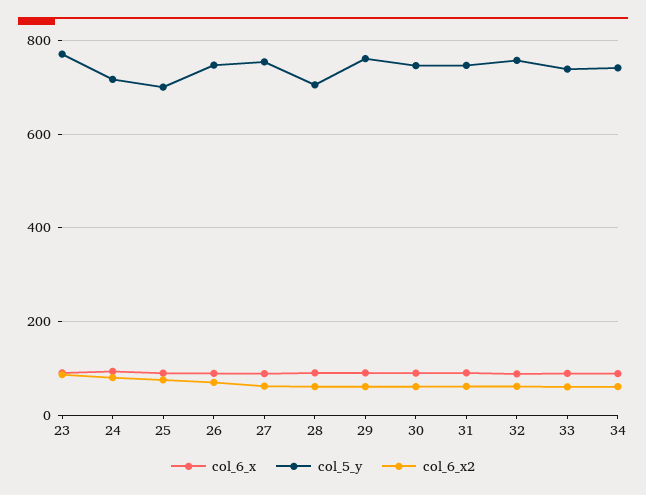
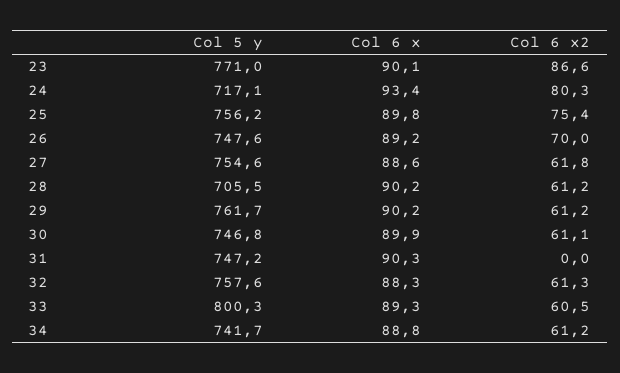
  {
    "col_6_x": {
      "23": 90.1,
      "24": 93.4,
      "25": 89.8,
      "26": 89.2,
      "27": 88.6,
      "28": 90.2,
      "29": 90.2,
      "30": 89.9,
      "31": 90.3,
      "32": 88.3,
      "33": 89.3,
      "34": 88.8
    },
    "col_5_y": {
      "23": 771,
      "24": 717.1,
-     "25": 700,
+     "25": 756.2,
      "26": 747.6,
      "27": 754.6,
      "28": 705.5,
      "29": 761.7,
      "30": 746.8,
      "31": 747.2,
      "32": 757.6,
-     "33": 740,
+     "33": 800.3,
      "34": 741.7
    },
    "col_6_x2": {
      "23": 86.6,
      "24": 80.3,
      "25": 75.4,
      "26": 70,
      "27": 61.8,
      "28": 61.2,
      "29": 61.2,
      "30": 61.1,
-     "31": 60,
+     "31": 0,
      "32": 61.3,
      "33": 60.5,
      "34": 61.2
    }
  }

